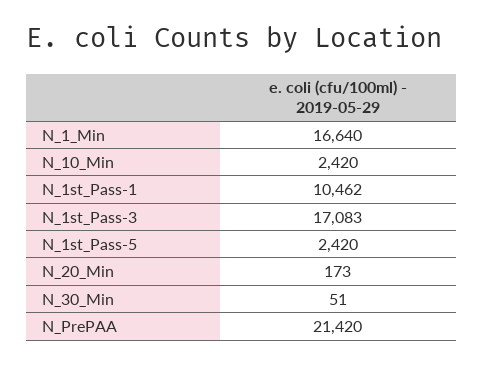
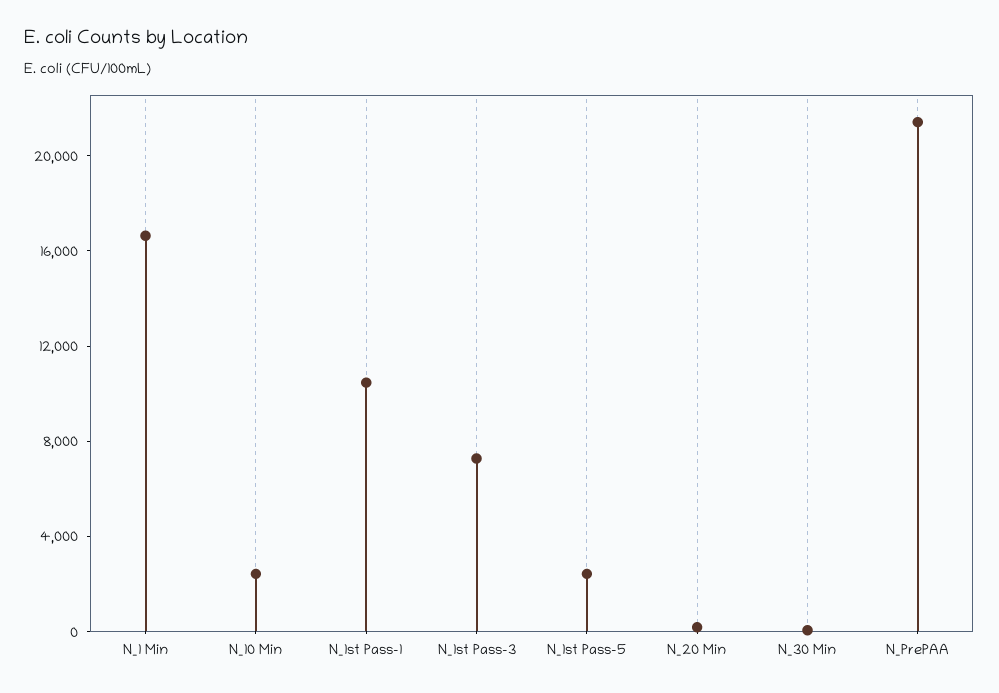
  {
    "N_1_Min": 16640,
    "N_10_Min": 2420,
    "N_1st_Pass-1": 10462,
-   "N_1st_Pass-3": 17083,
+   "N_1st_Pass-3": 7000,
    "N_1st_Pass-5": 2420,
    "N_20_Min": 173,
    "N_30_Min": 51,
    "N_PrePAA": 21420
  }

